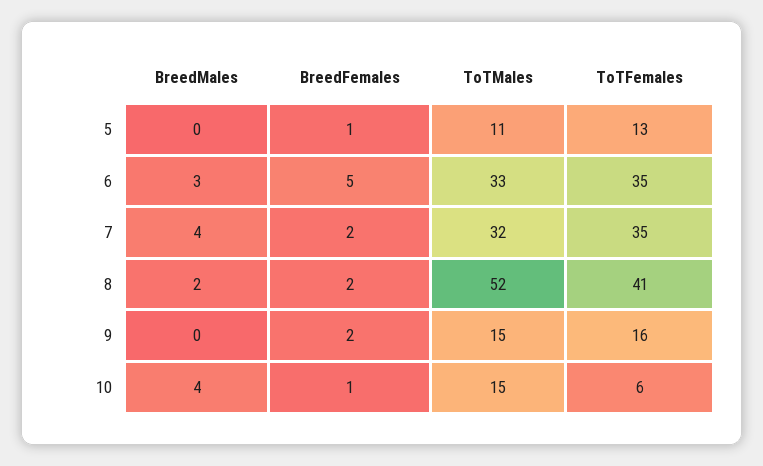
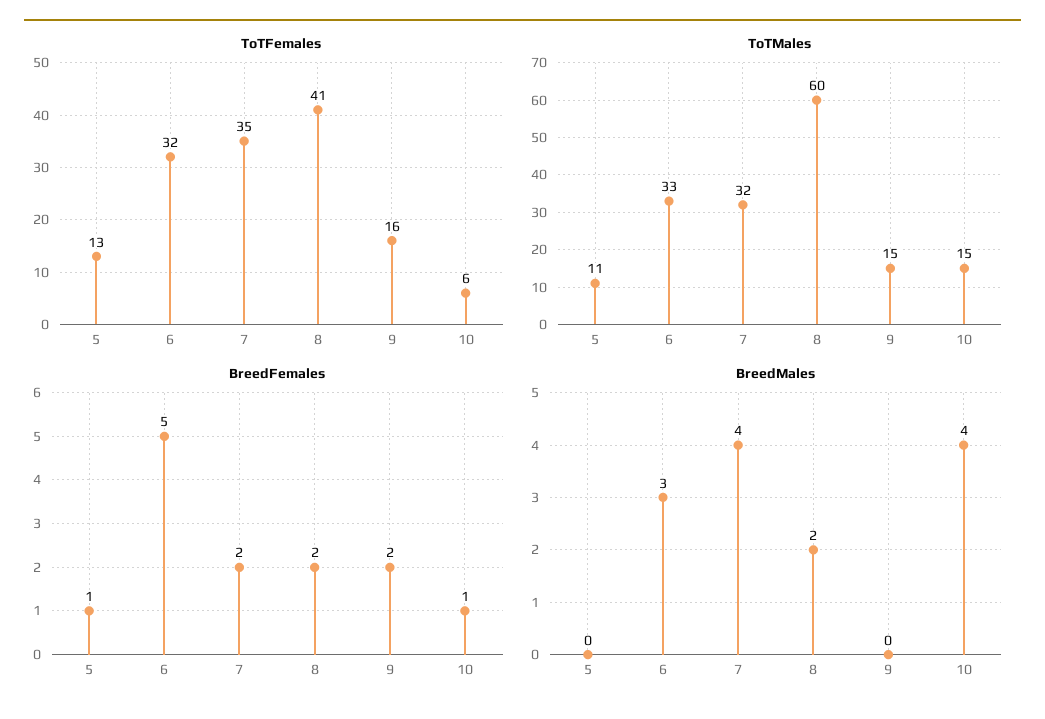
  {
    "BreedMales": {
      "5": 0,
      "6": 3,
      "7": 4,
      "8": 2,
      "9": 0,
      "10": 4
    },
    "BreedFemales": {
      "5": 1,
      "6": 5,
      "7": 2,
      "8": 2,
      "9": 2,
      "10": 1
    },
    "ToTMales": {
      "5": 11,
      "6": 33,
      "7": 32,
-     "8": 52,
+     "8": 60,
      "9": 15,
      "10": 15
    },
    "ToTFemales": {
      "5": 13,
-     "6": 35,
+     "6": 32,
      "7": 35,
      "8": 41,
      "9": 16,
      "10": 6
    }
  }

